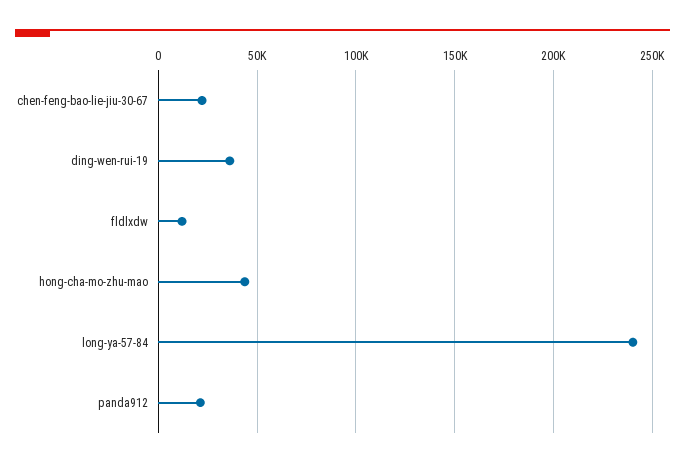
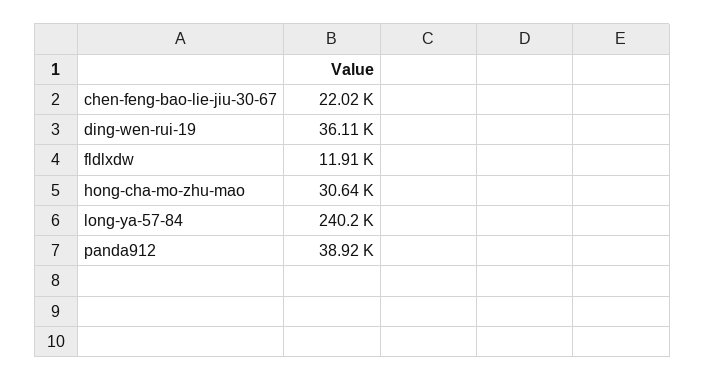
  {
    "chen-feng-bao-lie-jiu-30-67": 22020,
    "ding-wen-rui-19": 36110,
    "fldlxdw": 11910,
-   "hong-cha-mo-zhu-mao": 45000,
+   "hong-cha-mo-zhu-mao": 30640,
    "long-ya-57-84": 240200,
-   "panda912": 20000
+   "panda912": 38920
  }

